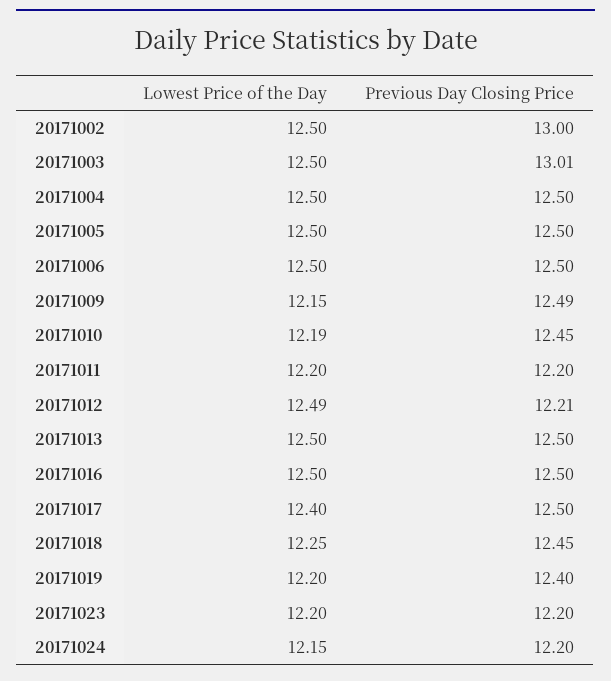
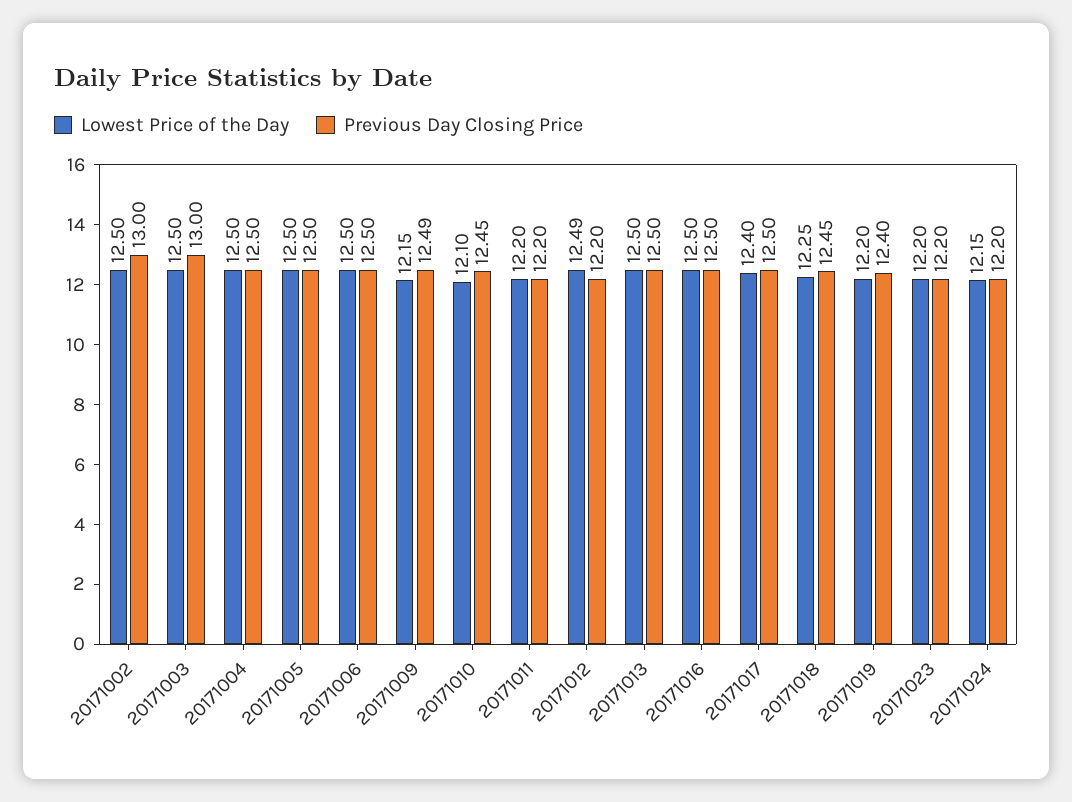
  {
    "Lowest Price of the Day": {
      "20171002": 12.5,
      "20171003": 12.5,
      "20171004": 12.5,
      "20171005": 12.5,
      "20171006": 12.5,
      "20171009": 12.15,
-     "20171010": 12.19,
+     "20171010": 12.1,
      "20171011": 12.2,
      "20171012": 12.49,
      "20171013": 12.5,
      "20171016": 12.5,
      "20171017": 12.4,
      "20171018": 12.25,
      "20171019": 12.2,
      "20171023": 12.2,
      "20171024": 12.15
    },
    "Previous Day Closing Price": {
      "20171002": 13,
-     "20171003": 13.01,
+     "20171003": 13,
      "20171004": 12.5,
      "20171005": 12.5,
      "20171006": 12.5,
      "20171009": 12.49,
      "20171010": 12.45,
      "20171011": 12.2,
-     "20171012": 12.21,
+     "20171012": 12.2,
      "20171013": 12.5,
      "20171016": 12.5,
      "20171017": 12.5,
      "20171018": 12.45,
      "20171019": 12.4,
      "20171023": 12.2,
      "20171024": 12.2
    }
  }

